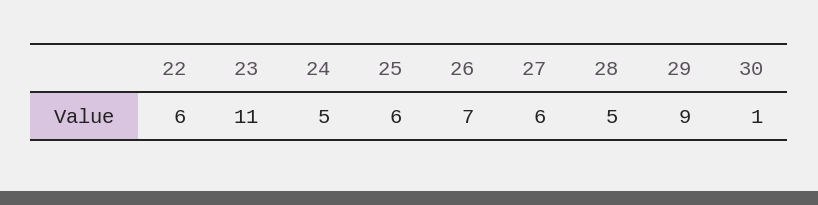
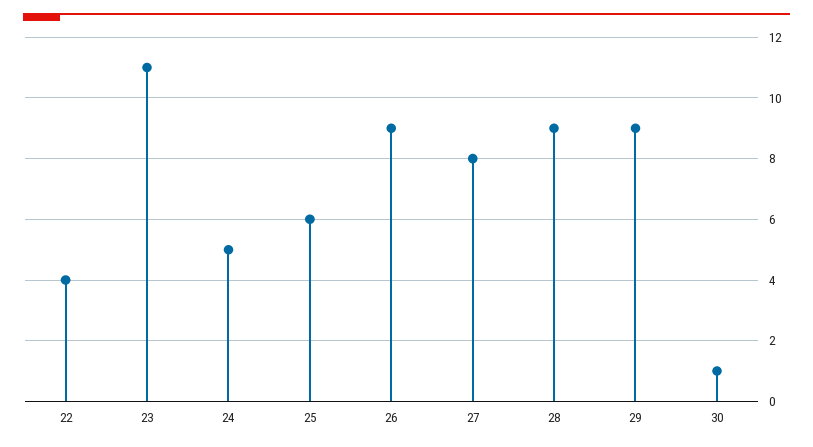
  {
-   "22": 6,
+   "22": 4,
    "23": 11,
    "24": 5,
    "25": 6,
-   "26": 7,
+   "26": 9,
-   "27": 6,
+   "27": 8,
-   "28": 5,
+   "28": 9,
    "29": 9,
    "30": 1
  }

